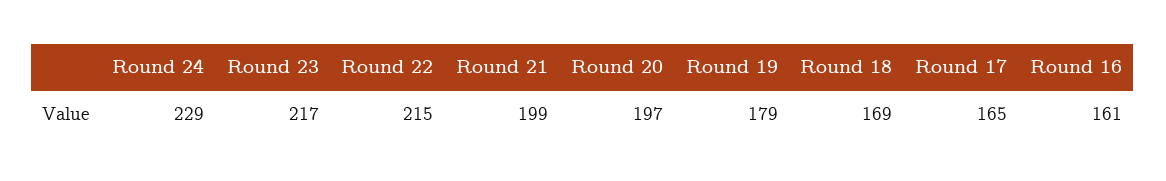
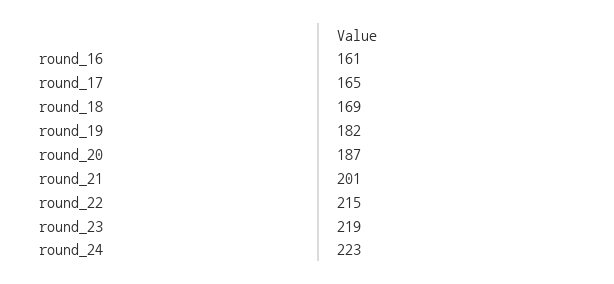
  {
-   "Round 24": 229,
+   "Round 24": 223,
-   "Round 23": 217,
+   "Round 23": 219,
    "Round 22": 215,
-   "Round 21": 199,
+   "Round 21": 201,
-   "Round 20": 197,
+   "Round 20": 187,
-   "Round 19": 179,
+   "Round 19": 182,
    "Round 18": 169,
    "Round 17": 165,
    "Round 16": 161
  }

